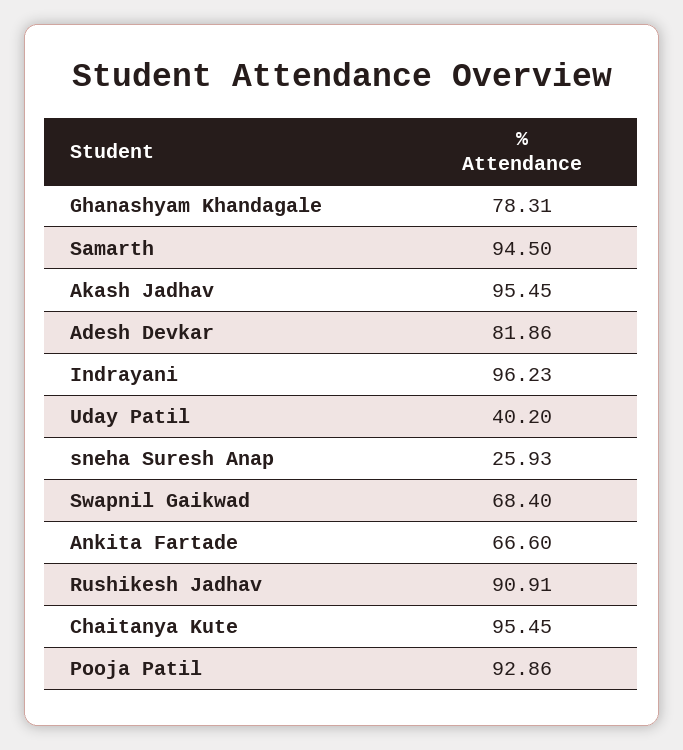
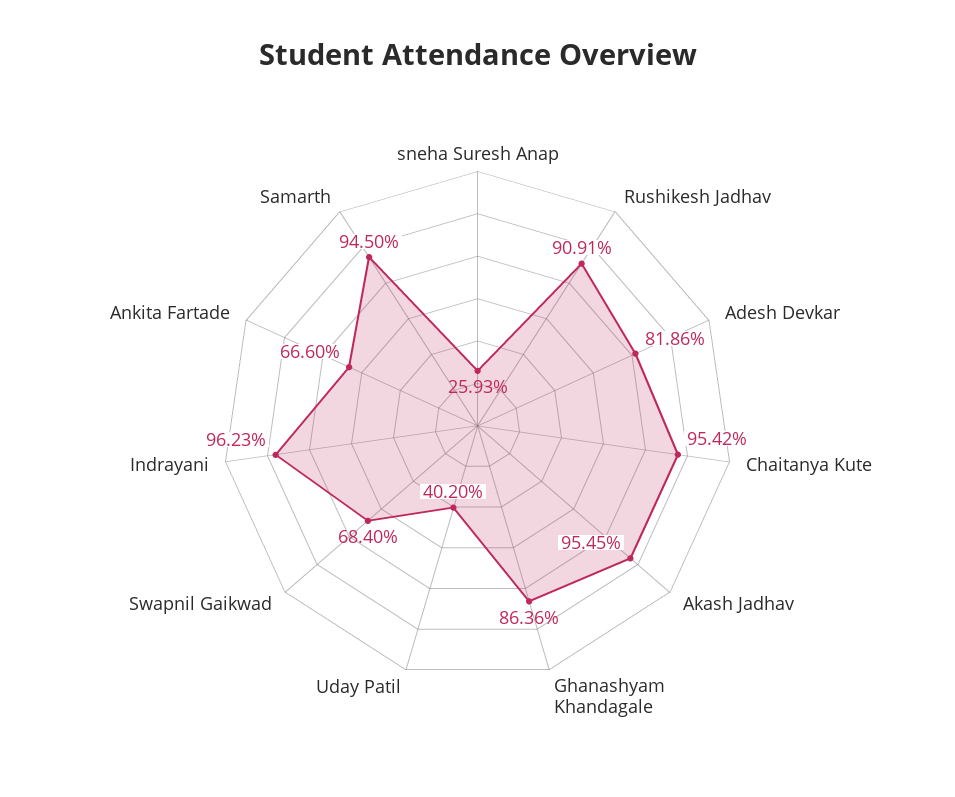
  {
-   "Ghanashyam Khandagale": 78.31,
+   "Ghanashyam Khandagale": 86.36,
    "Samarth": 94.5,
    "Akash Jadhav": 95.45,
    "Adesh Devkar": 81.86,
    "Indrayani": 96.23,
    "Uday Patil": 40.2,
    "sneha Suresh Anap": 25.93,
    "Swapnil Gaikwad": 68.4,
    "Ankita Fartade": 66.6,
    "Rushikesh Jadhav": 90.91,
-   "Chaitanya Kute": 95.45,
+   "Chaitanya Kute": 95.42
-   "Pooja Patil": 92.86
  }

